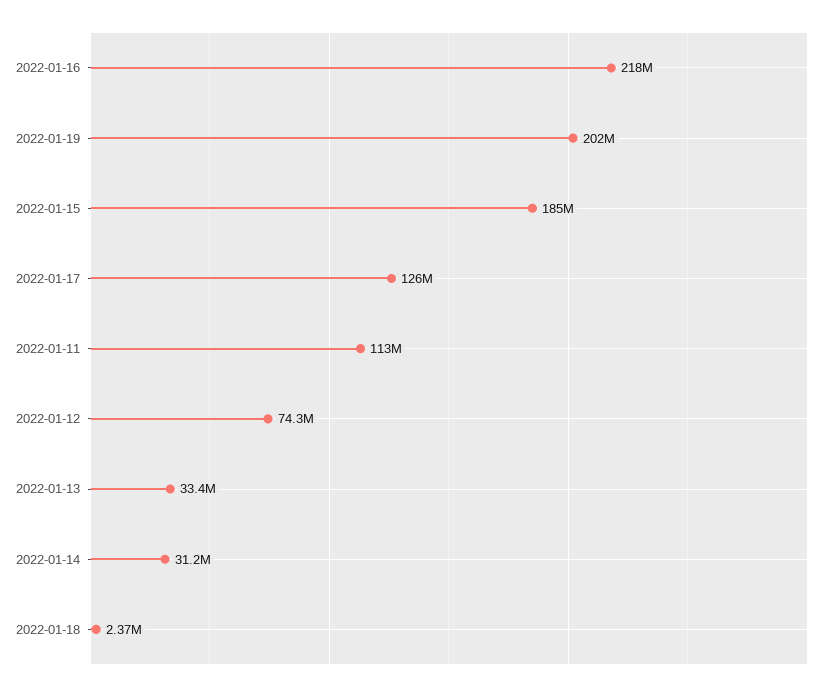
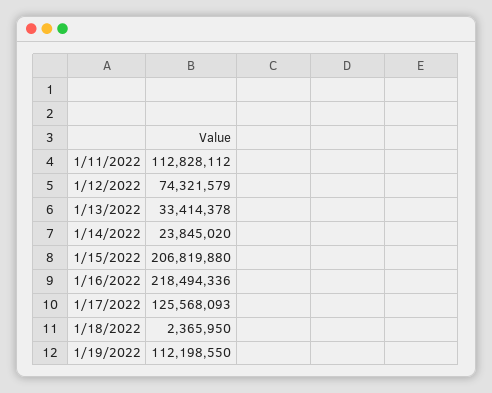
  {
    "2022-01-16": 218494336,
-   "2022-01-19": 202000000,
+   "2022-01-19": 112198550,
-   "2022-01-15": 185000000,
+   "2022-01-15": 206819880,
    "2022-01-17": 125568093,
    "2022-01-11": 112828112,
    "2022-01-12": 74321579,
    "2022-01-13": 33414378,
-   "2022-01-14": 31200000,
+   "2022-01-14": 23845020,
    "2022-01-18": 2365950
  }

